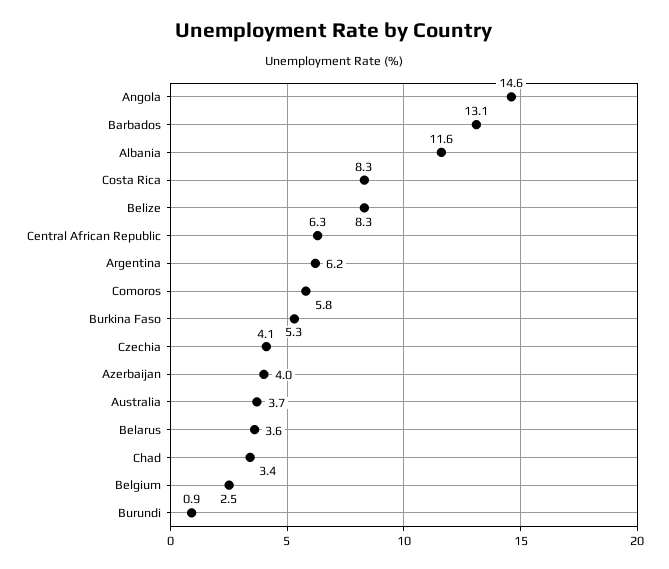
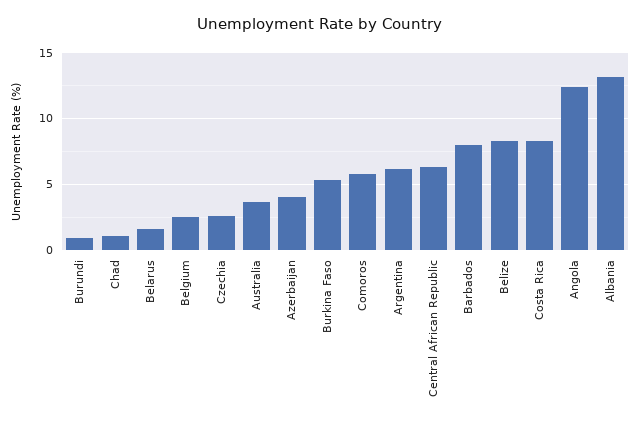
  {
-   "Angola": 14.6,
+   "Angola": 12.5,
-   "Barbados": 13.1,
+   "Barbados": 8,
-   "Albania": 11.6,
+   "Albania": 13,
    "Costa Rica": 8.3,
    "Belize": 8.3,
    "Central African Republic": 6.3,
    "Argentina": 6.2,
    "Comoros": 5.8,
    "Burkina Faso": 5.3,
-   "Czechia": 4.1,
+   "Czechia": 2.5,
    "Azerbaijan": 4,
    "Australia": 3.7,
-   "Belarus": 3.6,
+   "Belarus": 1.5,
-   "Chad": 3.4,
+   "Chad": 1,
    "Belgium": 2.5,
    "Burundi": 0.9
  }

